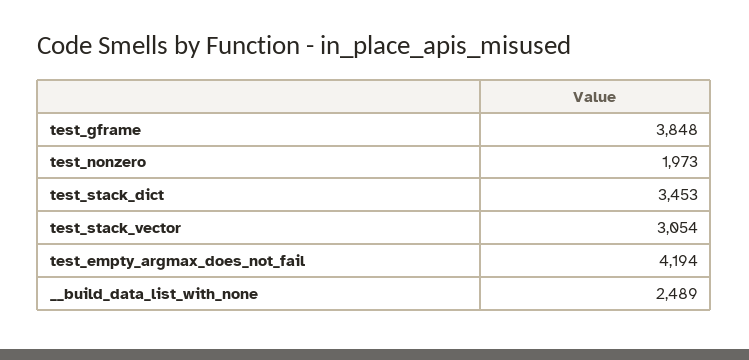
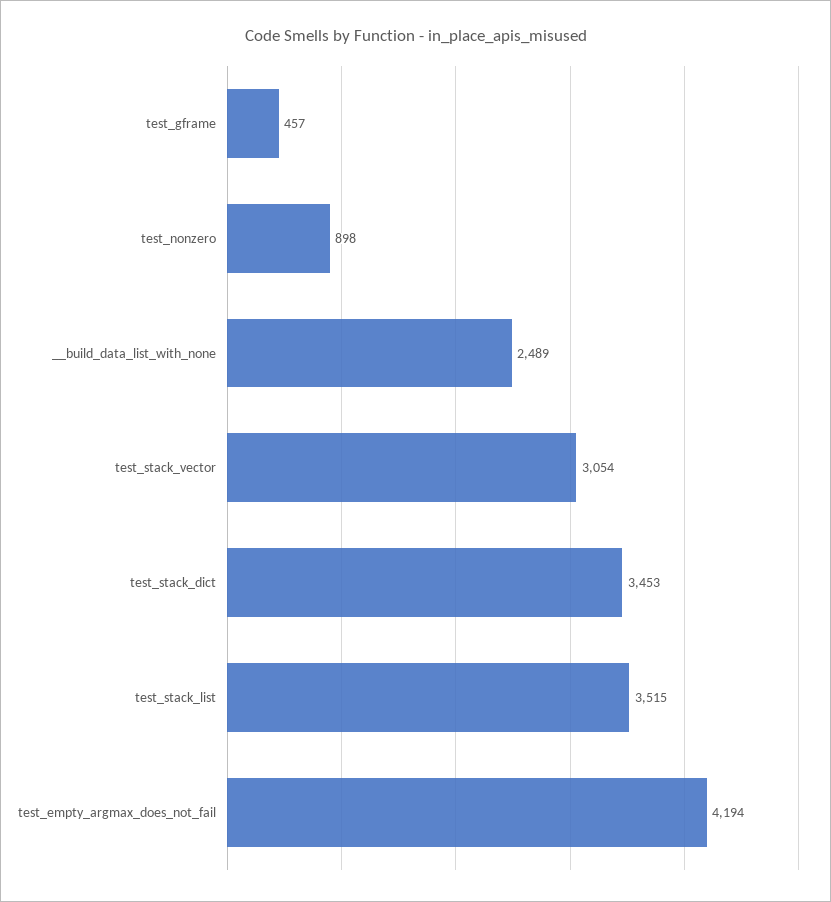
  {
-   "test_gframe": 3848,
+   "test_gframe": 457,
-   "test_nonzero": 1973,
+   "test_nonzero": 898,
    "test_stack_dict": 3453,
    "test_stack_vector": 3054,
    "test_empty_argmax_does_not_fail": 4194,
-   "__build_data_list_with_none": 2489
+   "__build_data_list_with_none": 2489,
+   "test_stack_list": 3515
  }

